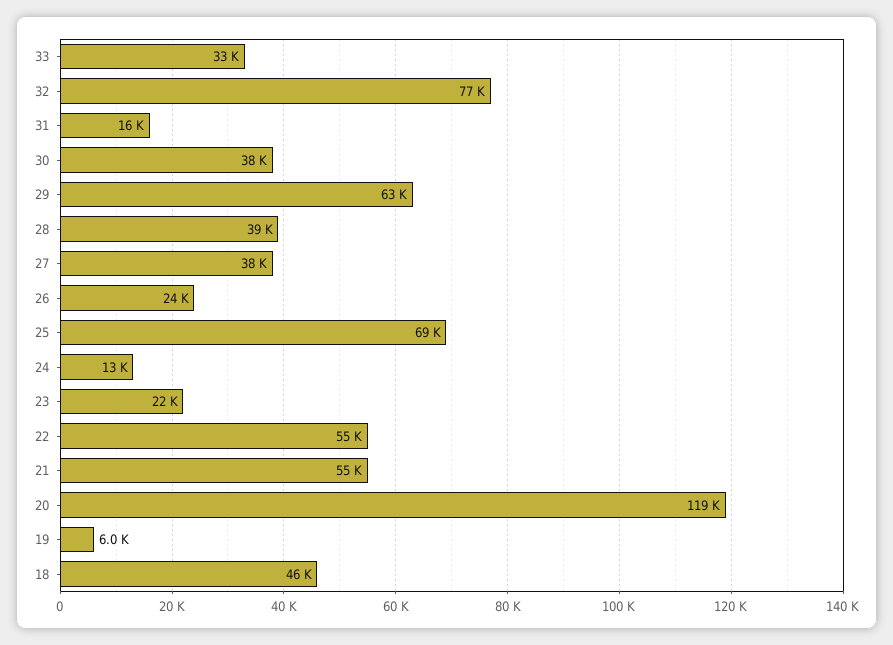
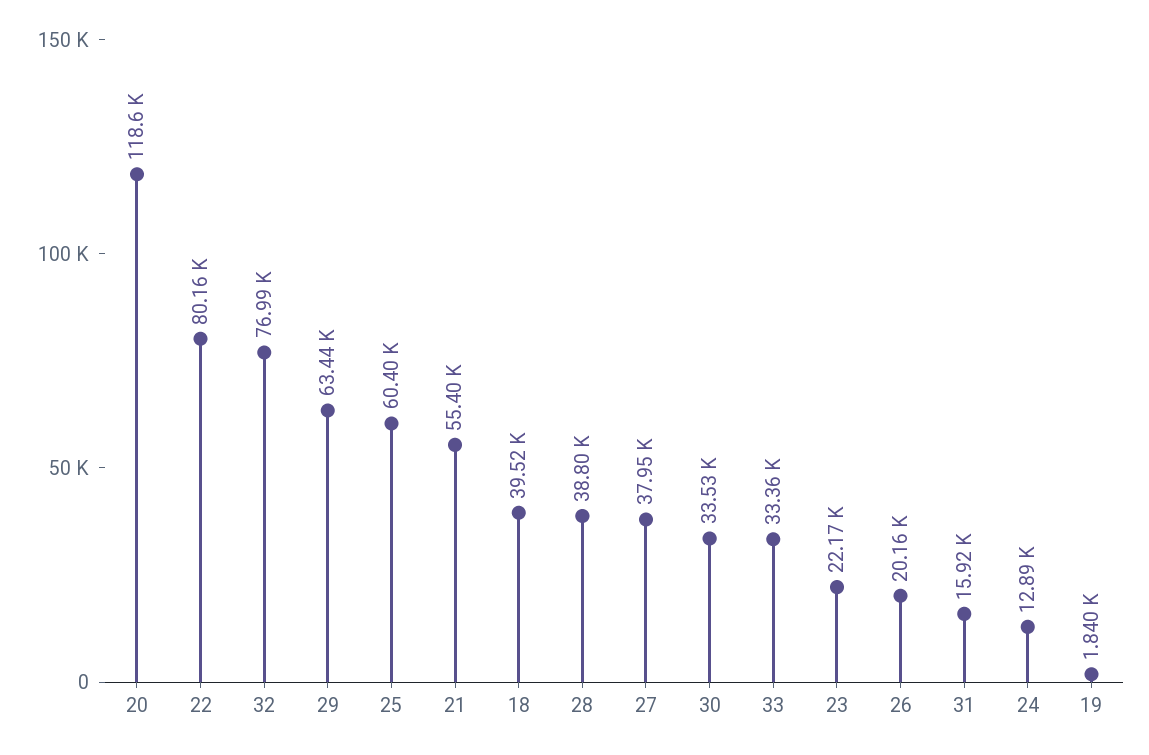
  {
    "33": 33360,
    "32": 76990,
    "31": 15920,
-   "30": 38000,
+   "30": 33530,
    "29": 63440,
    "28": 38800,
    "27": 37950,
-   "26": 24000,
+   "26": 20160,
-   "25": 69000,
+   "25": 60400,
    "24": 12890,
    "23": 22170,
-   "22": 55000,
+   "22": 80160,
    "21": 55400,
    "20": 118600,
-   "19": 6000,
+   "19": 1840,
-   "18": 46000
+   "18": 39520
  }

